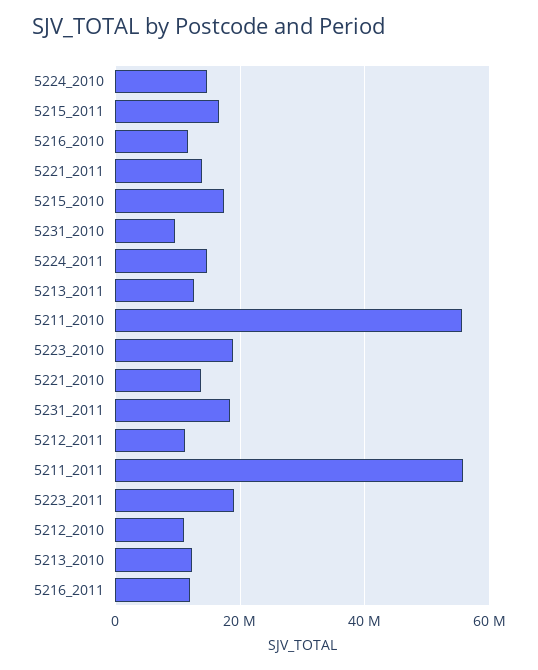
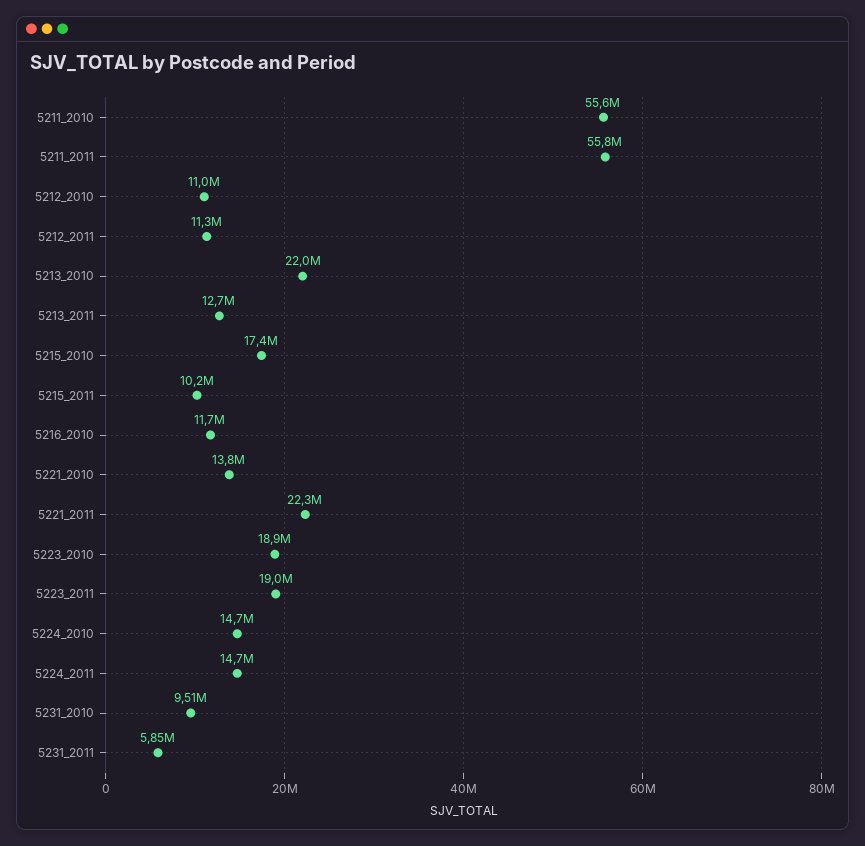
  {
    "5224_2010": 14700000,
-   "5215_2011": 16000000,
+   "5215_2011": 10200000,
    "5216_2010": 11700000,
-   "5221_2011": 14000000,
+   "5221_2011": 22300000,
    "5215_2010": 17400000,
    "5231_2010": 9510000,
    "5224_2011": 14700000,
    "5213_2011": 12700000,
    "5211_2010": 55600000,
    "5223_2010": 18900000,
    "5221_2010": 13800000,
-   "5231_2011": 18000000,
+   "5231_2011": 5850000,
    "5212_2011": 11300000,
    "5211_2011": 55800000,
    "5223_2011": 19000000,
    "5212_2010": 11000000,
-   "5213_2010": 12000000,
+   "5213_2010": 22000000
-   "5216_2011": 12000000
  }

